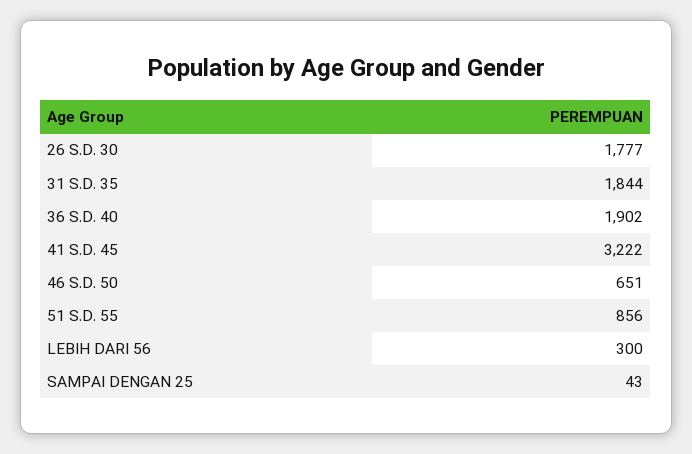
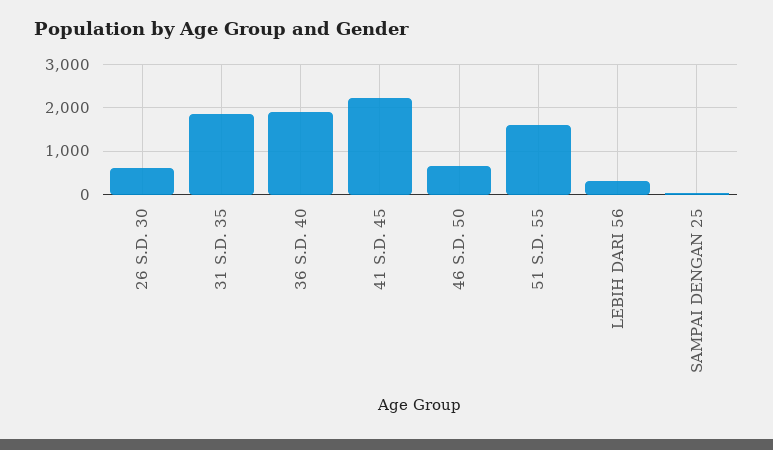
  {
-   "26 S.D. 30": 1777,
+   "26 S.D. 30": 600,
    "31 S.D. 35": 1844,
    "36 S.D. 40": 1902,
-   "41 S.D. 45": 3222,
+   "41 S.D. 45": 2200,
    "46 S.D. 50": 651,
-   "51 S.D. 55": 856,
+   "51 S.D. 55": 1600,
    "LEBIH DARI 56": 300,
    "SAMPAI DENGAN 25": 43
  }

